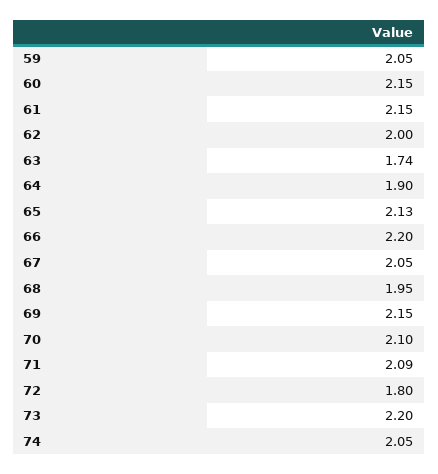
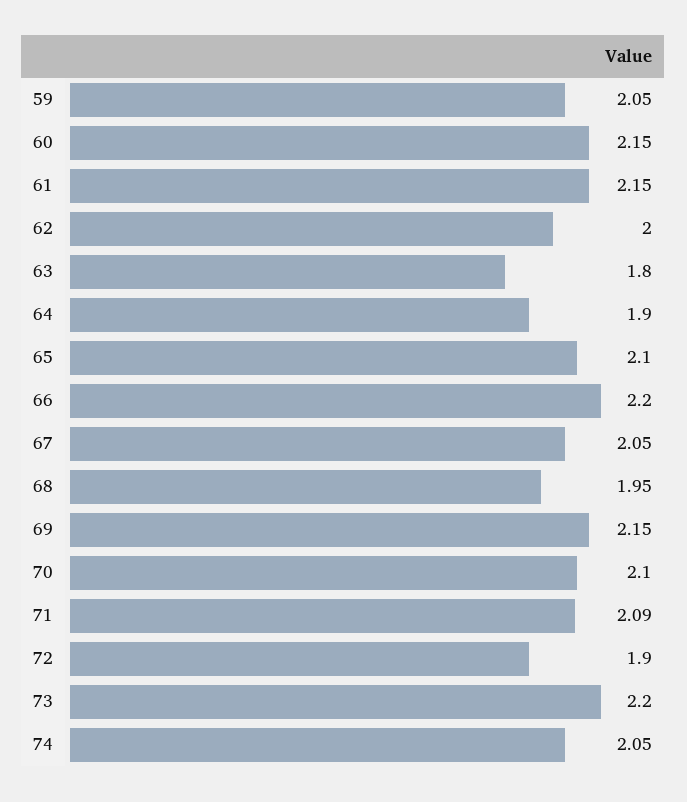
  {
    "59": 2.05,
    "60": 2.15,
    "61": 2.15,
    "62": 2,
-   "63": 1.74,
+   "63": 1.8,
    "64": 1.9,
-   "65": 2.13,
+   "65": 2.1,
    "66": 2.2,
    "67": 2.05,
    "68": 1.95,
    "69": 2.15,
    "70": 2.1,
    "71": 2.09,
-   "72": 1.8,
+   "72": 1.9,
    "73": 2.2,
    "74": 2.05
  }

